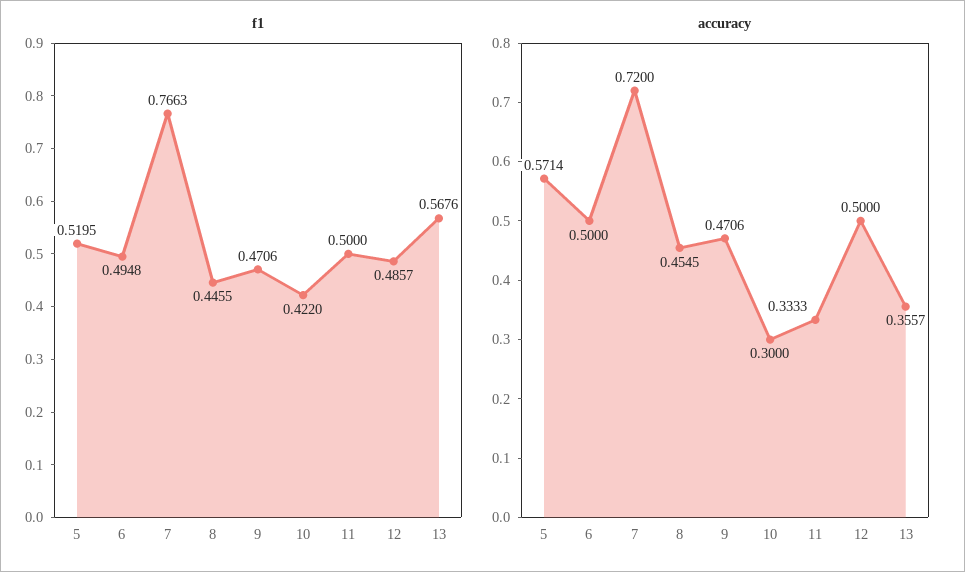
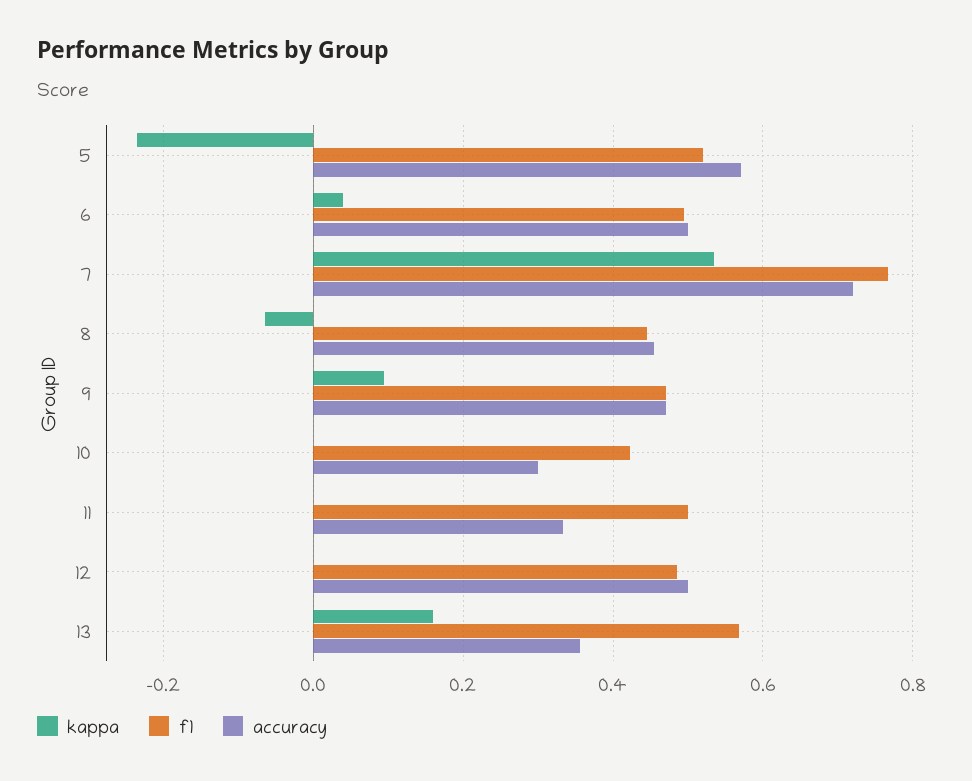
  {
    "f1": {
      "5": 0.5195,
      "6": 0.4948,
      "7": 0.7663,
      "8": 0.4455,
      "9": 0.4706,
      "10": 0.422,
      "11": 0.5,
      "12": 0.4857,
      "13": 0.5676
    },
    "accuracy": {
      "5": 0.5714,
      "6": 0.5,
      "7": 0.72,
      "8": 0.4545,
      "9": 0.4706,
      "10": 0.3,
      "11": 0.3333,
      "12": 0.5,
      "13": 0.3557
-   }
+   },
+   "kappa": {
+     "5": -0.24,
+     "6": 0.04,
+     "7": 0.54,
+     "8": -0.06,
+     "9": 0.1,
+     "10": 0,
+     "11": 0,
+     "12": 0,
+     "13": 0.16
+   }
  }

